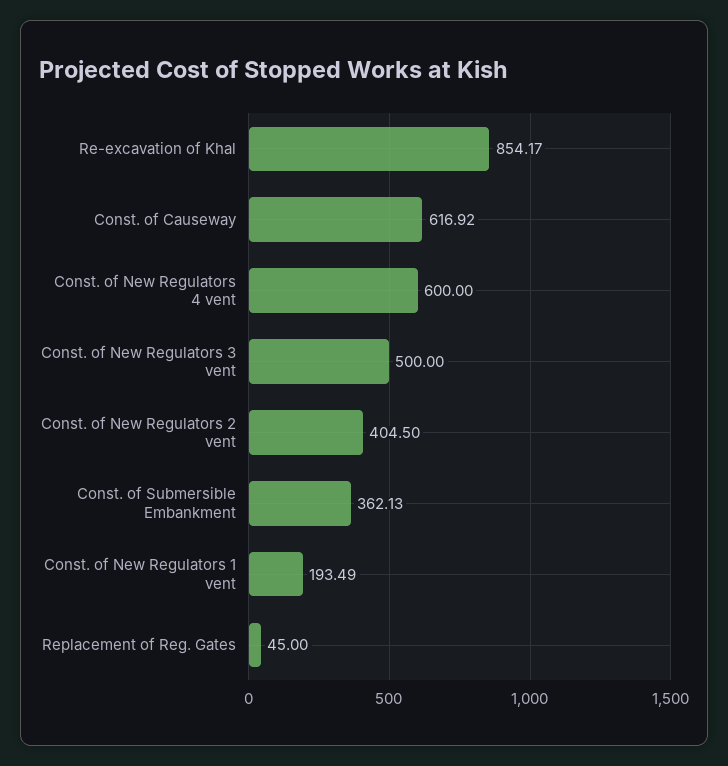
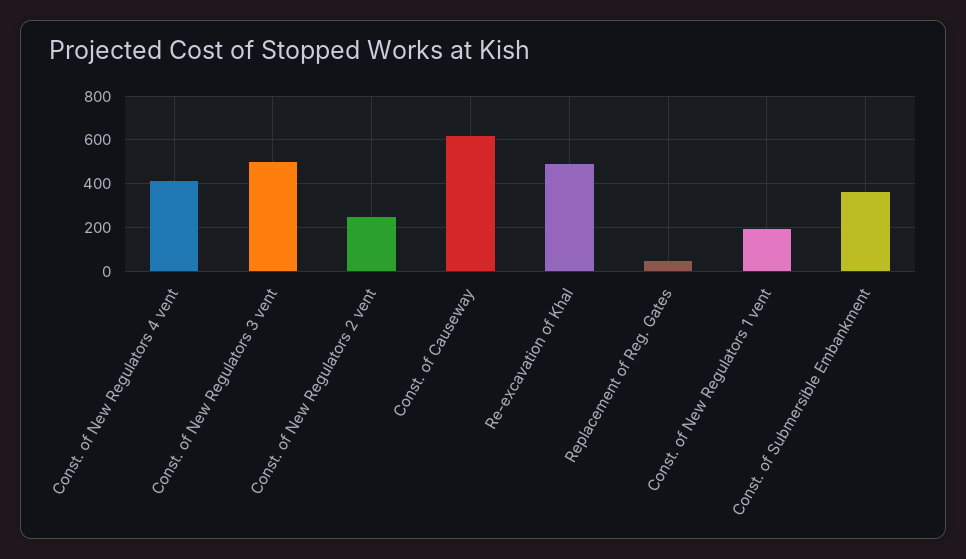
  {
-   "Re-excavation of Khal": 854.17,
+   "Re-excavation of Khal": 500,
    "Const. of Causeway": 616.92,
-   "Const. of New Regulators 4 vent": 600,
+   "Const. of New Regulators 4 vent": 400,
    "Const. of New Regulators 3 vent": 500,
-   "Const. of New Regulators 2 vent": 404.5,
+   "Const. of New Regulators 2 vent": 250,
    "Const. of Submersible Embankment": 362.13,
    "Const. of New Regulators 1 vent": 193.49,
    "Replacement of Reg. Gates": 45
  }

